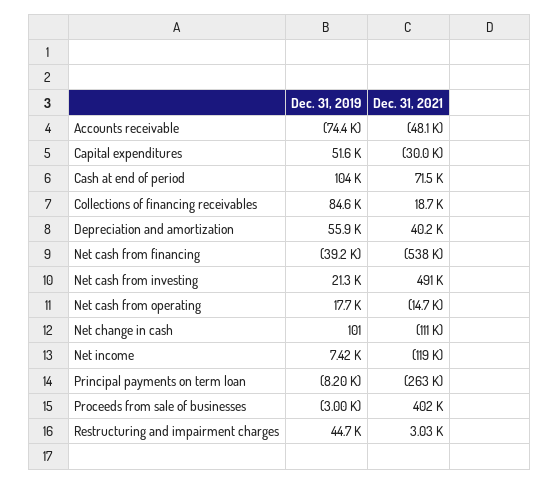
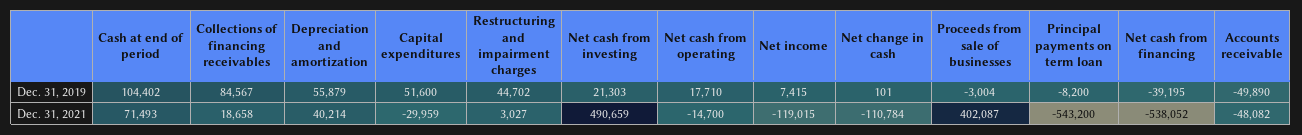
  {
    "Dec. 31, 2019": {
-     "Accounts receivable": -74400,
+     "Accounts receivable": -49890,
      "Capital expenditures": 51600,
      "Cash at end of period": 104402,
      "Collections of financing receivables": 84567,
      "Depreciation and amortization": 55879,
      "Net cash from financing": -39195,
      "Net cash from investing": 21303,
      "Net cash from operating": 17710,
      "Net change in cash": 101,
      "Net income": 7415,
      "Principal payments on term loan": -8200,
      "Proceeds from sale of businesses": -3004,
      "Restructuring and impairment charges": 44702
    },
    "Dec. 31, 2021": {
      "Accounts receivable": -48082,
      "Capital expenditures": -29959,
      "Cash at end of period": 71493,
      "Collections of financing receivables": 18658,
      "Depreciation and amortization": 40214,
      "Net cash from financing": -538052,
      "Net cash from investing": 490659,
      "Net cash from operating": -14700,
      "Net change in cash": -110784,
      "Net income": -119015,
-     "Principal payments on term loan": -263000,
+     "Principal payments on term loan": -543200,
      "Proceeds from sale of businesses": 402087,
      "Restructuring and impairment charges": 3027
    }
  }

